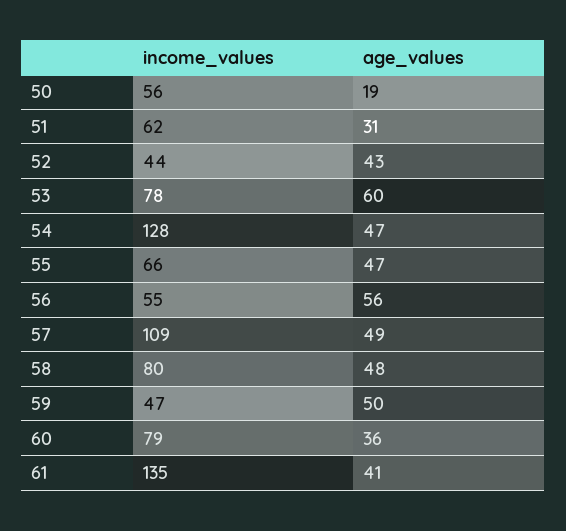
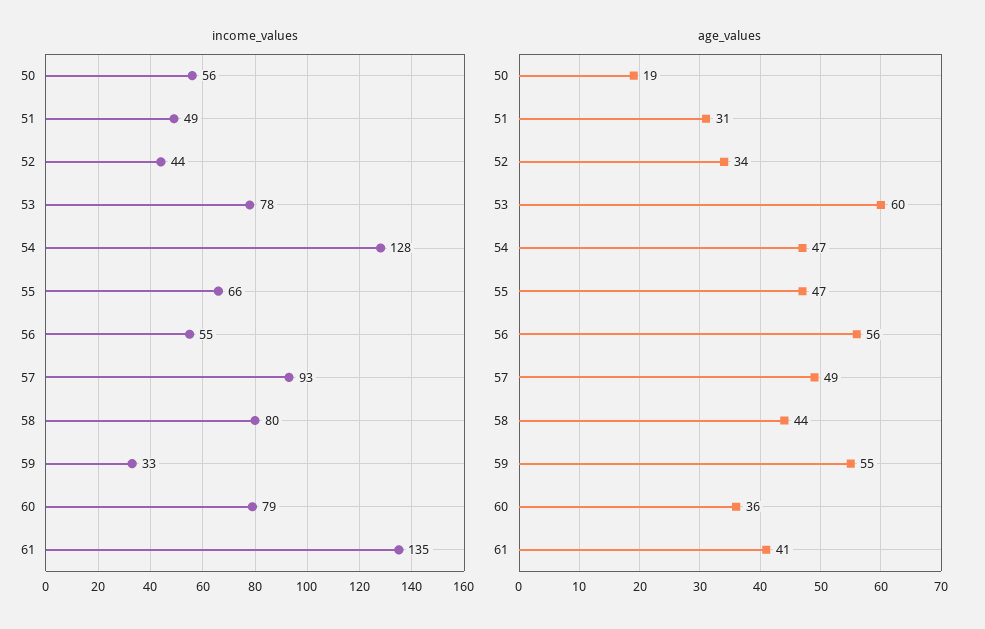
  {
    "income_values": {
      "50": 56,
-     "51": 62,
+     "51": 49,
      "52": 44,
      "53": 78,
      "54": 128,
      "55": 66,
      "56": 55,
-     "57": 109,
+     "57": 93,
      "58": 80,
-     "59": 47,
+     "59": 33,
      "60": 79,
      "61": 135
    },
    "age_values": {
      "50": 19,
      "51": 31,
-     "52": 43,
+     "52": 34,
      "53": 60,
      "54": 47,
      "55": 47,
      "56": 56,
      "57": 49,
-     "58": 48,
+     "58": 44,
-     "59": 50,
+     "59": 55,
      "60": 36,
      "61": 41
    }
  }

